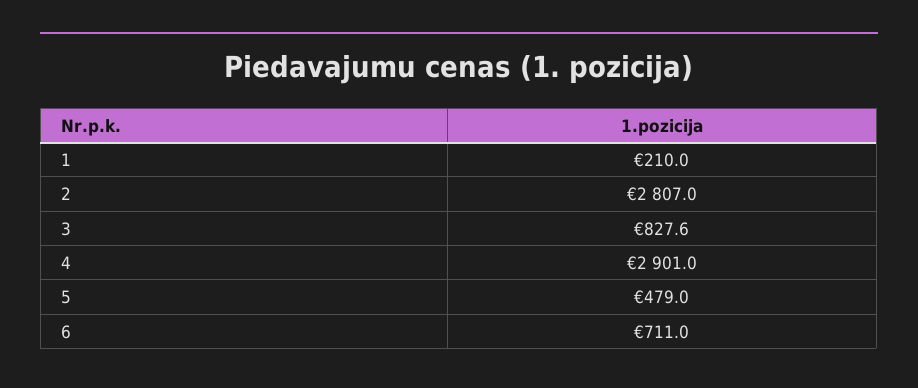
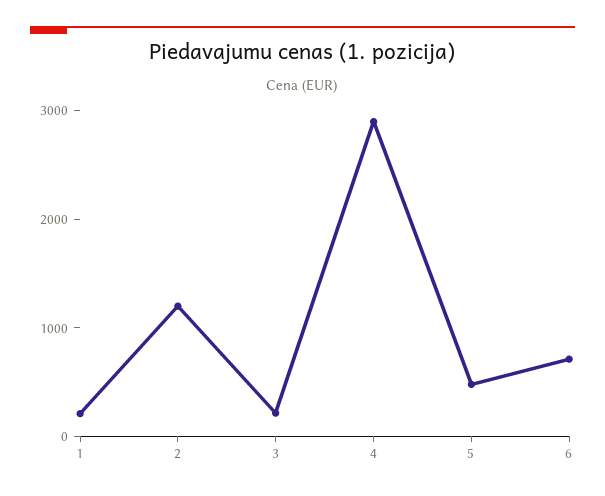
  {
    "1": 210,
-   "2": 2807,
+   "2": 1200,
-   "3": 827.6,
+   "3": 200,
    "4": 2901,
    "5": 479,
    "6": 711
  }

